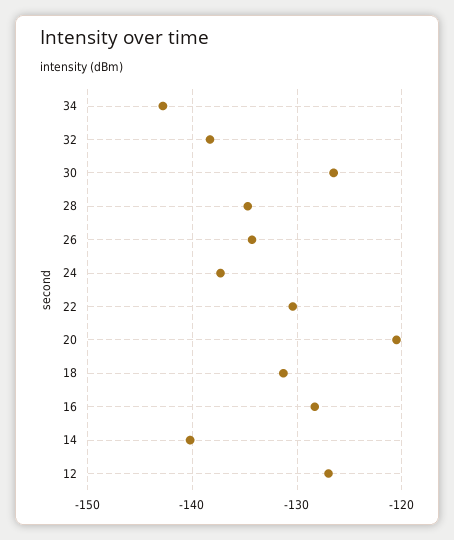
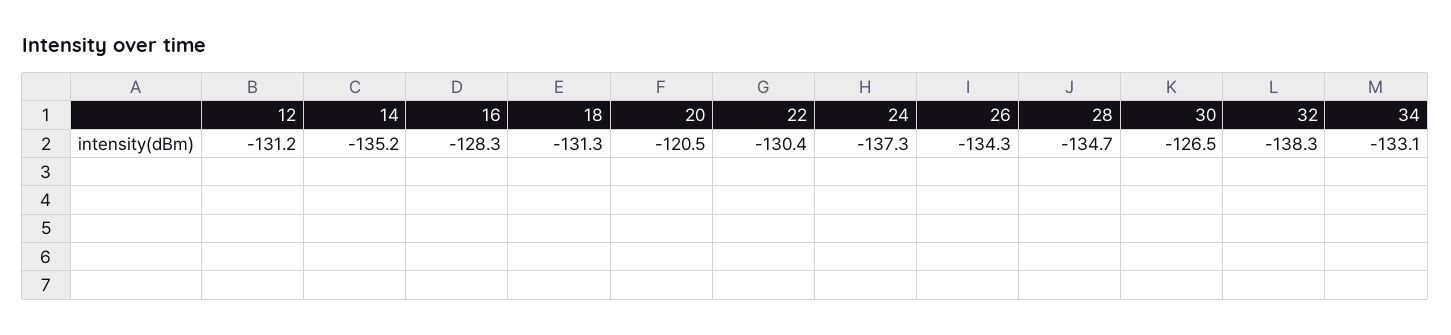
  {
-   "34": -143,
+   "34": -133.1,
    "32": -138.3,
    "30": -126.5,
    "28": -134.7,
    "26": -134.3,
    "24": -137.3,
    "22": -130.4,
    "20": -120.5,
    "18": -131.3,
    "16": -128.3,
-   "14": -140,
+   "14": -135.2,
-   "12": -127
+   "12": -131.2
  }

